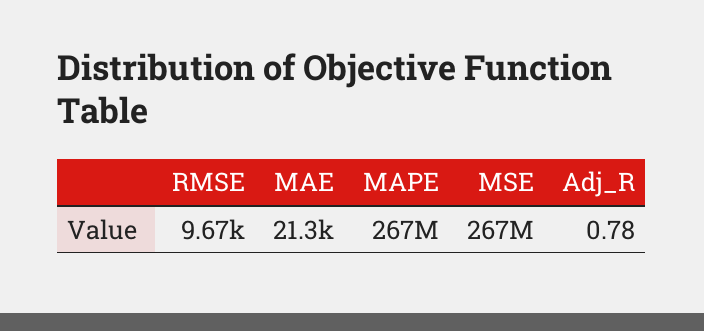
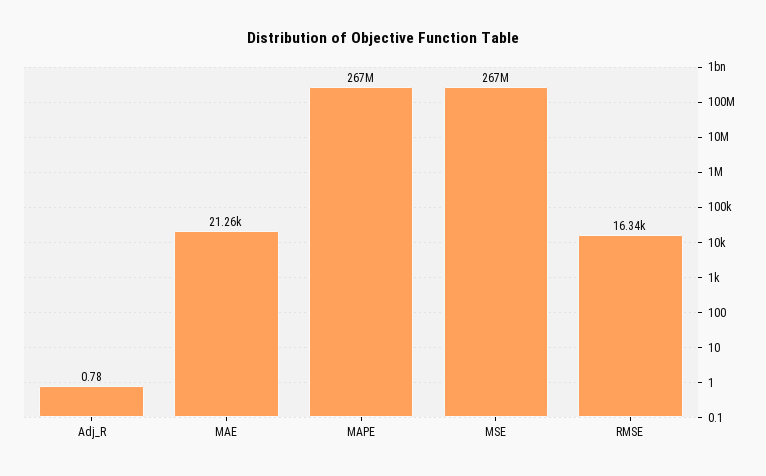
  {
-   "RMSE": 9670,
+   "RMSE": 16340,
    "MAE": 21260,
    "MAPE": 267000000,
    "MSE": 267000000,
    "Adj_R": 0.78
  }

